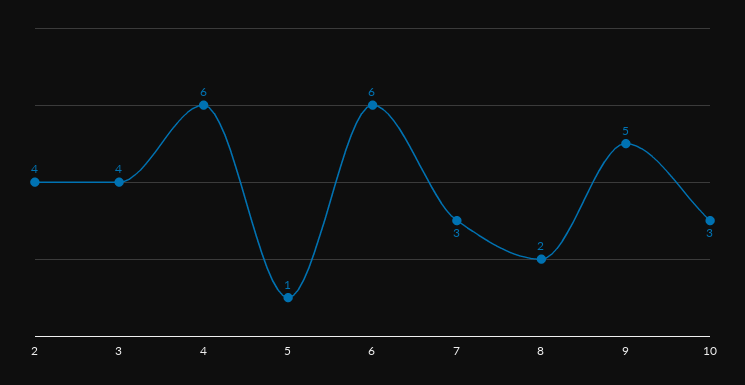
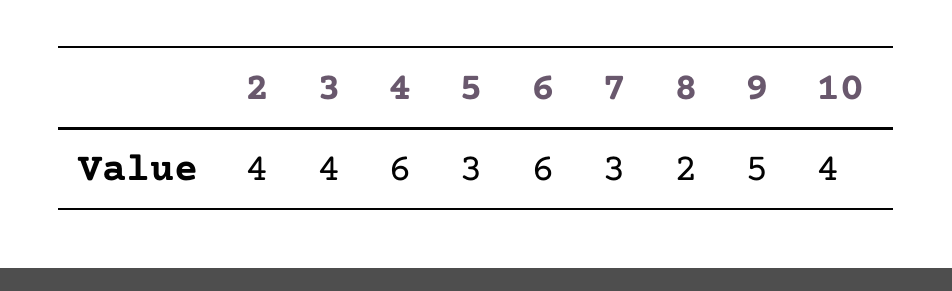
  {
    "2": 4,
    "3": 4,
    "4": 6,
-   "5": 1,
+   "5": 3,
    "6": 6,
    "7": 3,
    "8": 2,
    "9": 5,
-   "10": 3
+   "10": 4
  }

